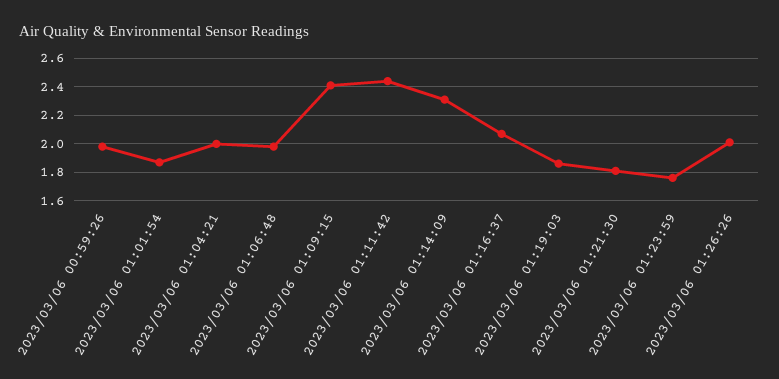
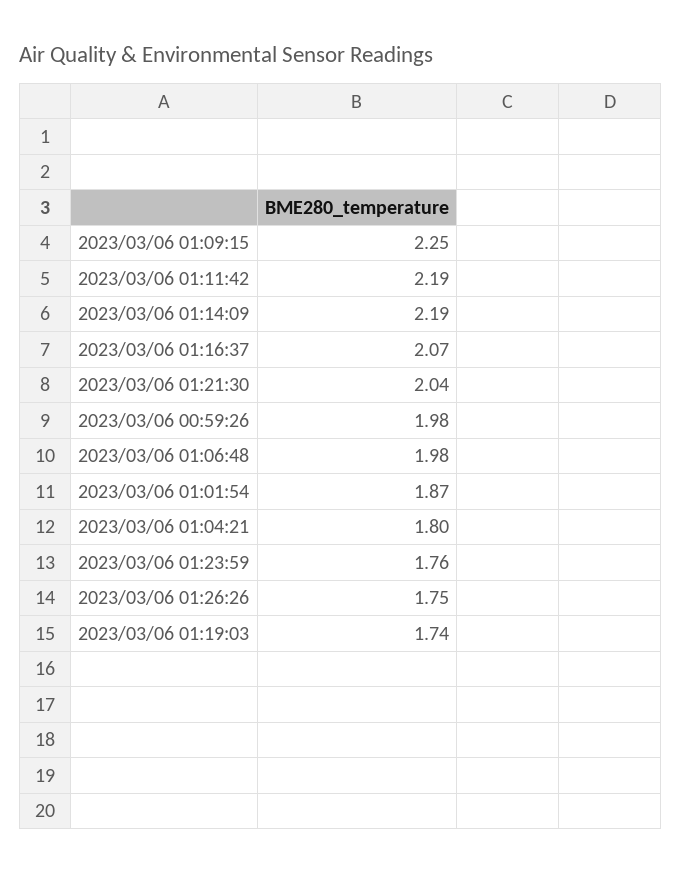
  {
    "2023/03/06 00:59:26": 1.98,
    "2023/03/06 01:01:54": 1.87,
-   "2023/03/06 01:04:21": 2,
+   "2023/03/06 01:04:21": 1.8,
    "2023/03/06 01:06:48": 1.98,
-   "2023/03/06 01:09:15": 2.4,
+   "2023/03/06 01:09:15": 2.25,
-   "2023/03/06 01:11:42": 2.45,
+   "2023/03/06 01:11:42": 2.19,
-   "2023/03/06 01:14:09": 2.3,
+   "2023/03/06 01:14:09": 2.19,
    "2023/03/06 01:16:37": 2.07,
-   "2023/03/06 01:19:03": 1.85,
+   "2023/03/06 01:19:03": 1.74,
-   "2023/03/06 01:21:30": 1.8,
+   "2023/03/06 01:21:30": 2.04,
    "2023/03/06 01:23:59": 1.76,
-   "2023/03/06 01:26:26": 2
+   "2023/03/06 01:26:26": 1.75
  }

